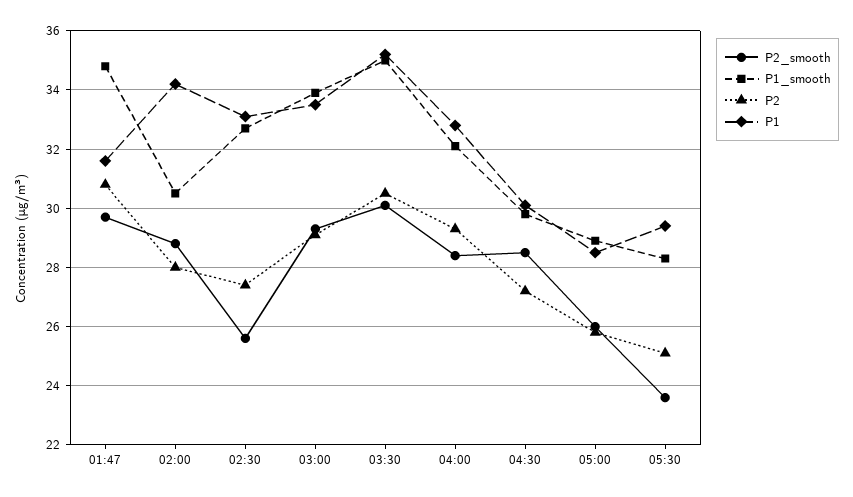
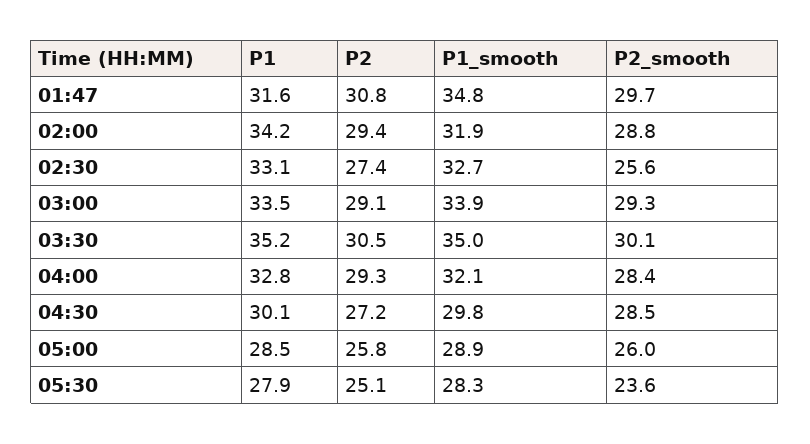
  {
    "P2_smooth": {
      "01:47": 29.7,
      "02:00": 28.8,
      "02:30": 25.6,
      "03:00": 29.3,
      "03:30": 30.1,
      "04:00": 28.4,
      "04:30": 28.5,
      "05:00": 26,
      "05:30": 23.6
    },
    "P1_smooth": {
      "01:47": 34.8,
-     "02:00": 30.5,
+     "02:00": 31.9,
      "02:30": 32.7,
      "03:00": 33.9,
      "03:30": 35,
      "04:00": 32.1,
      "04:30": 29.8,
      "05:00": 28.9,
      "05:30": 28.3
    },
    "P2": {
      "01:47": 30.8,
-     "02:00": 28,
+     "02:00": 29.4,
      "02:30": 27.4,
      "03:00": 29.1,
      "03:30": 30.5,
      "04:00": 29.3,
      "04:30": 27.2,
      "05:00": 25.8,
      "05:30": 25.1
    },
    "P1": {
      "01:47": 31.6,
      "02:00": 34.2,
      "02:30": 33.1,
      "03:00": 33.5,
      "03:30": 35.2,
      "04:00": 32.8,
      "04:30": 30.1,
      "05:00": 28.5,
-     "05:30": 29.5
+     "05:30": 27.9
    }
  }

